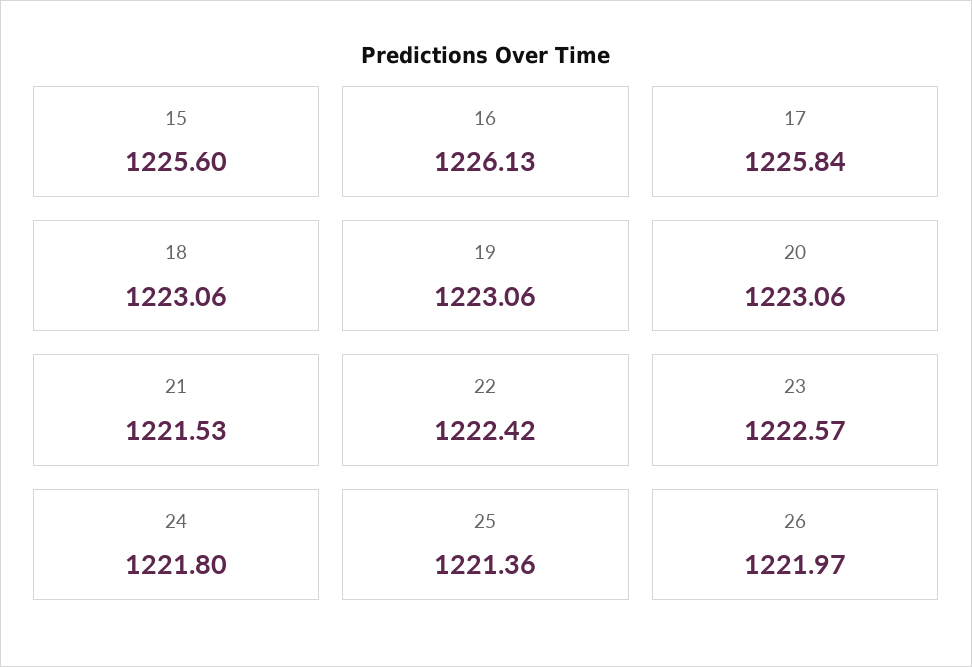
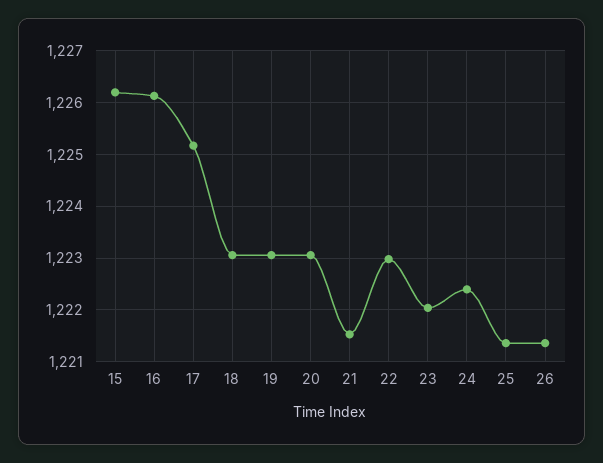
  {
-   "15": 1225.6,
+   "15": 1226.2,
    "16": 1226.13,
-   "17": 1225.84,
+   "17": 1225.2,
    "18": 1223.06,
    "19": 1223.06,
    "20": 1223.06,
    "21": 1221.53,
-   "22": 1222.42,
+   "22": 1223,
-   "23": 1222.57,
+   "23": 1222,
-   "24": 1221.8,
+   "24": 1222.4,
    "25": 1221.36,
-   "26": 1221.97
+   "26": 1221.4
  }

